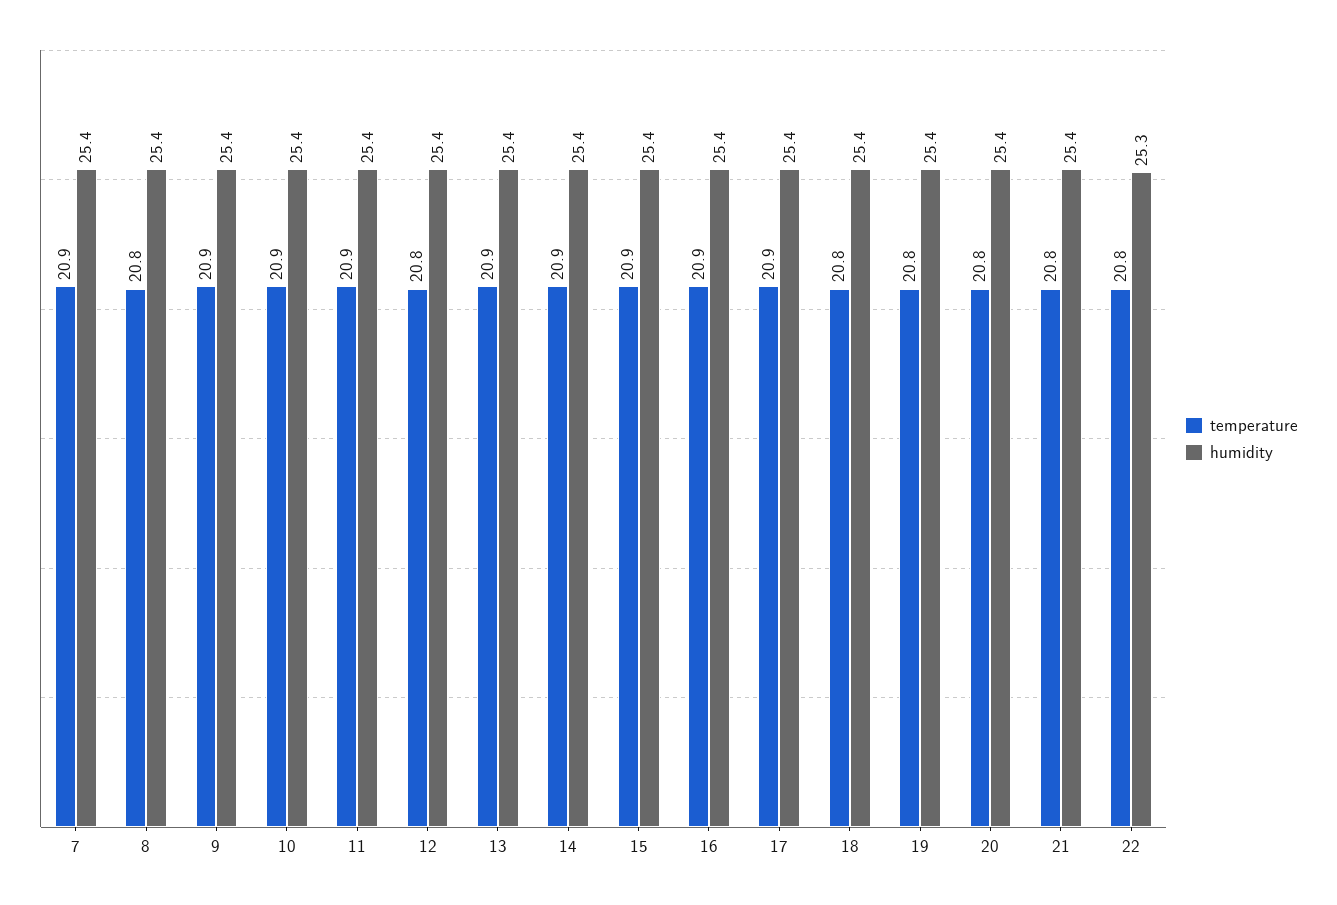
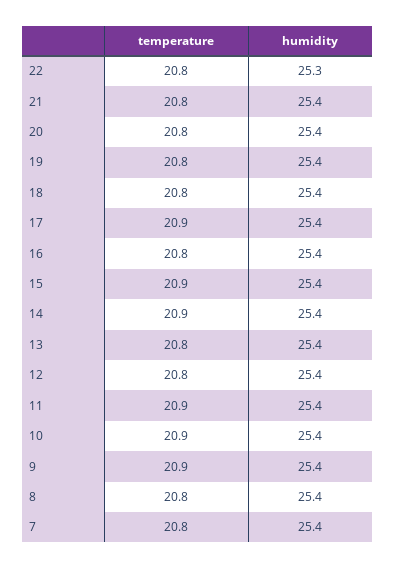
  {
    "temperature": {
-     "7": 20.9,
+     "7": 20.8,
      "8": 20.8,
      "9": 20.9,
      "10": 20.9,
      "11": 20.9,
      "12": 20.8,
-     "13": 20.9,
+     "13": 20.8,
      "14": 20.9,
      "15": 20.9,
-     "16": 20.9,
+     "16": 20.8,
      "17": 20.9,
      "18": 20.8,
      "19": 20.8,
      "20": 20.8,
      "21": 20.8,
      "22": 20.8
    },
    "humidity": {
      "7": 25.4,
      "8": 25.4,
      "9": 25.4,
      "10": 25.4,
      "11": 25.4,
      "12": 25.4,
      "13": 25.4,
      "14": 25.4,
      "15": 25.4,
      "16": 25.4,
      "17": 25.4,
      "18": 25.4,
      "19": 25.4,
      "20": 25.4,
      "21": 25.4,
      "22": 25.3
    }
  }

